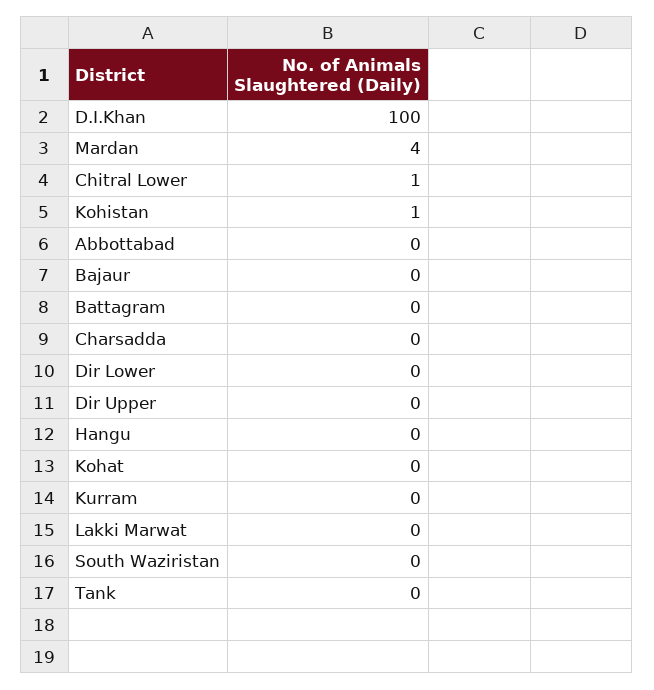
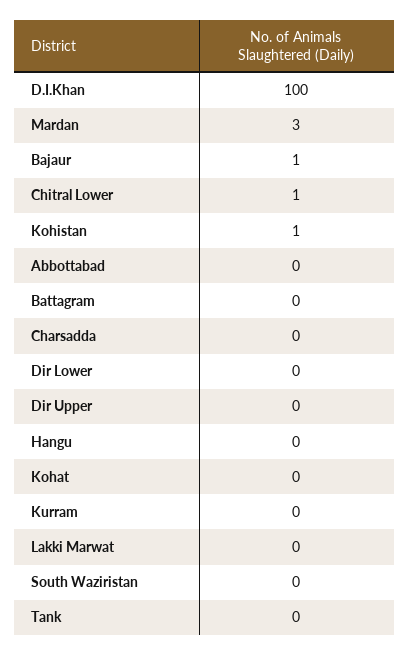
  {
    "D.I.Khan": 100,
-   "Mardan": 4,
+   "Mardan": 3,
    "Chitral Lower": 1,
    "Kohistan": 1,
    "Abbottabad": 0,
-   "Bajaur": 0,
+   "Bajaur": 1,
    "Battagram": 0,
    "Charsadda": 0,
    "Dir Lower": 0,
    "Dir Upper": 0,
    "Hangu": 0,
    "Kohat": 0,
    "Kurram": 0,
    "Lakki Marwat": 0,
    "South Waziristan": 0,
    "Tank": 0
  }

